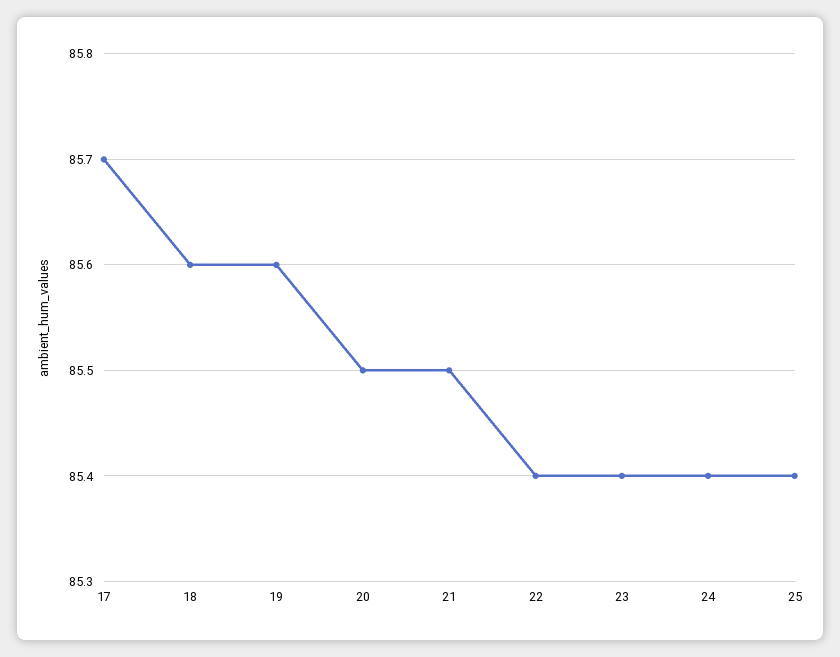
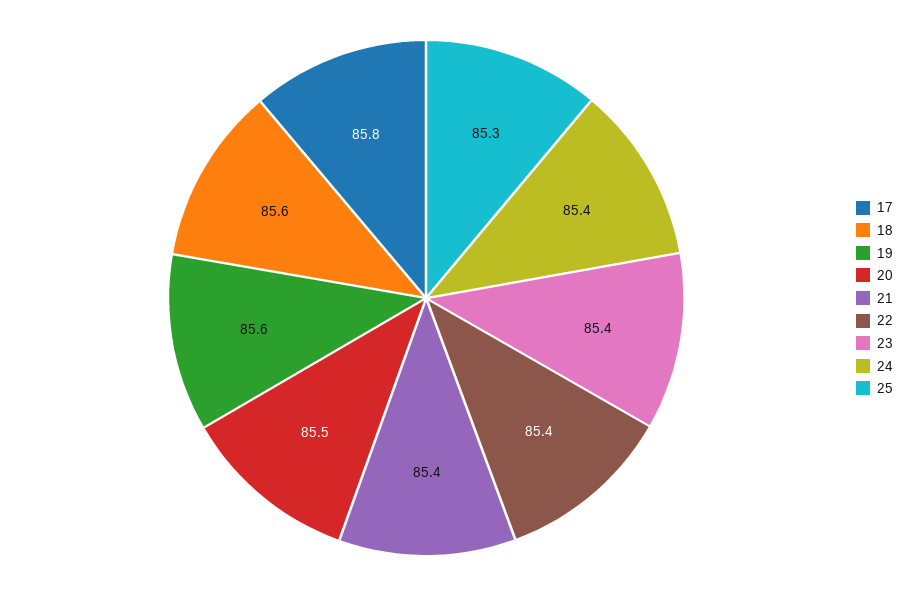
  {
-   "17": 85.7,
+   "17": 85.8,
    "18": 85.6,
    "19": 85.6,
    "20": 85.5,
-   "21": 85.5,
+   "21": 85.4,
    "22": 85.4,
    "23": 85.4,
    "24": 85.4,
-   "25": 85.4
+   "25": 85.3
  }

